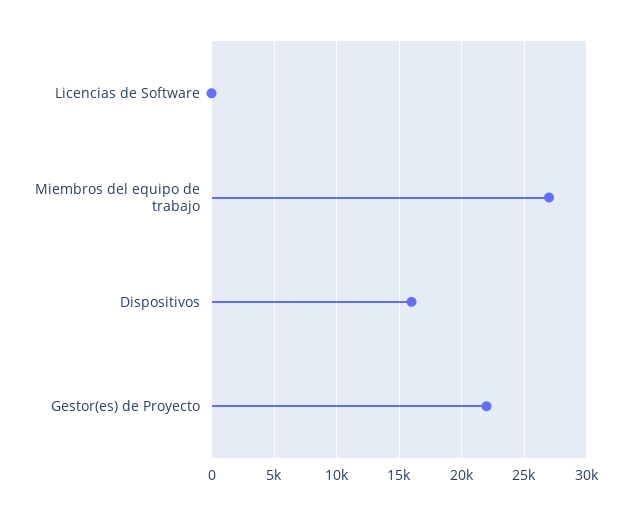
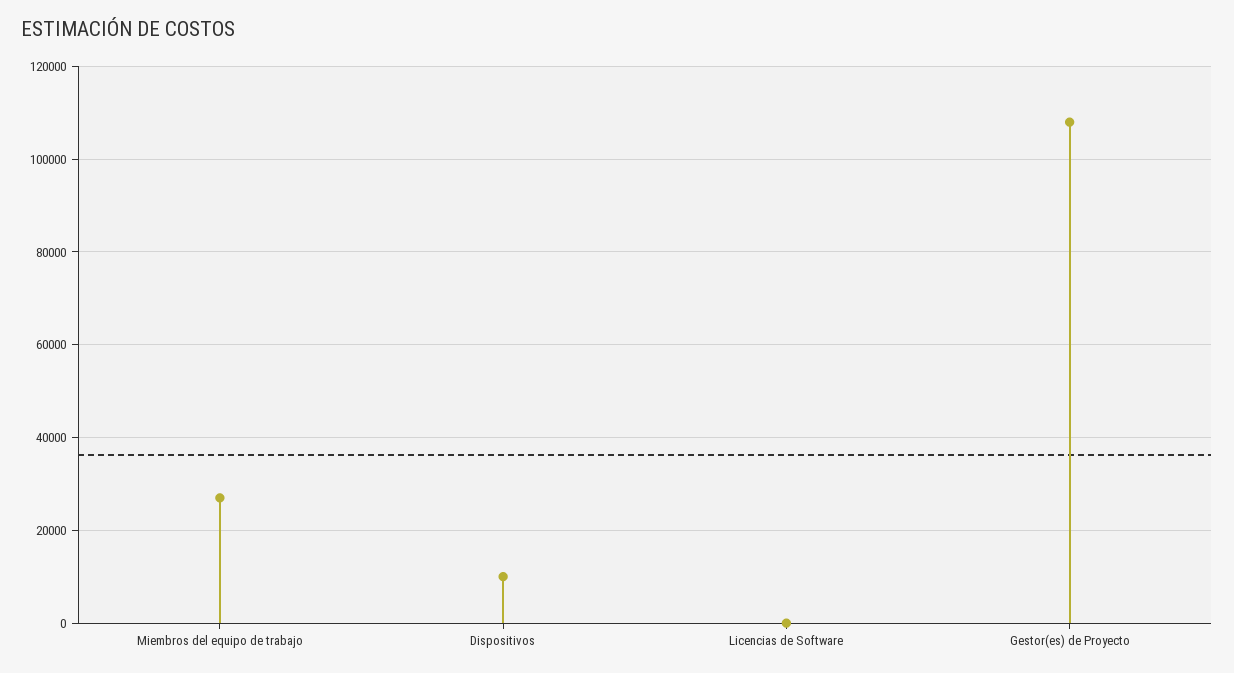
  {
    "Licencias de Software": 0,
    "Miembros del equipo de trabajo": 27000,
-   "Dispositivos": 16000,
+   "Dispositivos": 10000,
-   "Gestor(es) de Proyecto": 22000
+   "Gestor(es) de Proyecto": 108000
  }

